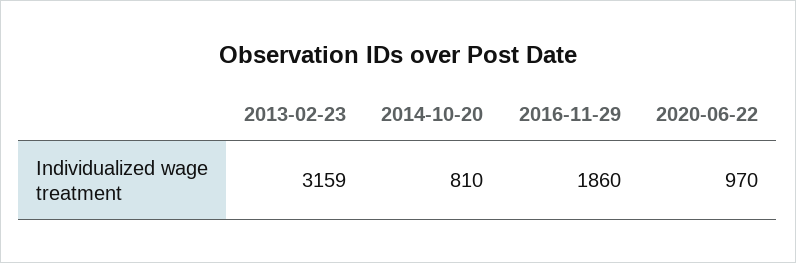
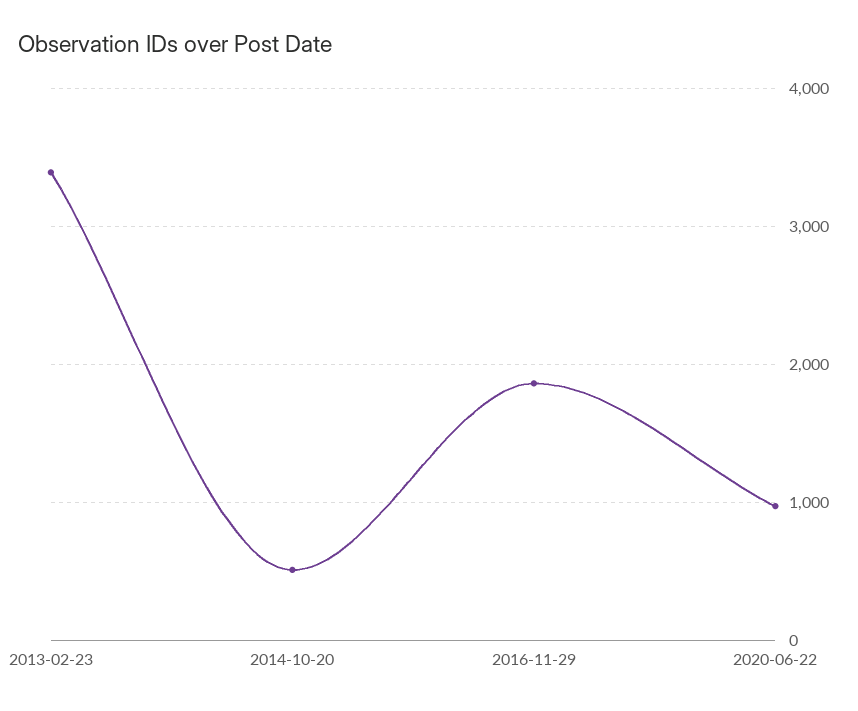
  {
-   "2013-02-23": 3159,
+   "2013-02-23": 3400,
-   "2014-10-20": 810,
+   "2014-10-20": 500,
    "2016-11-29": 1860,
    "2020-06-22": 970
  }

